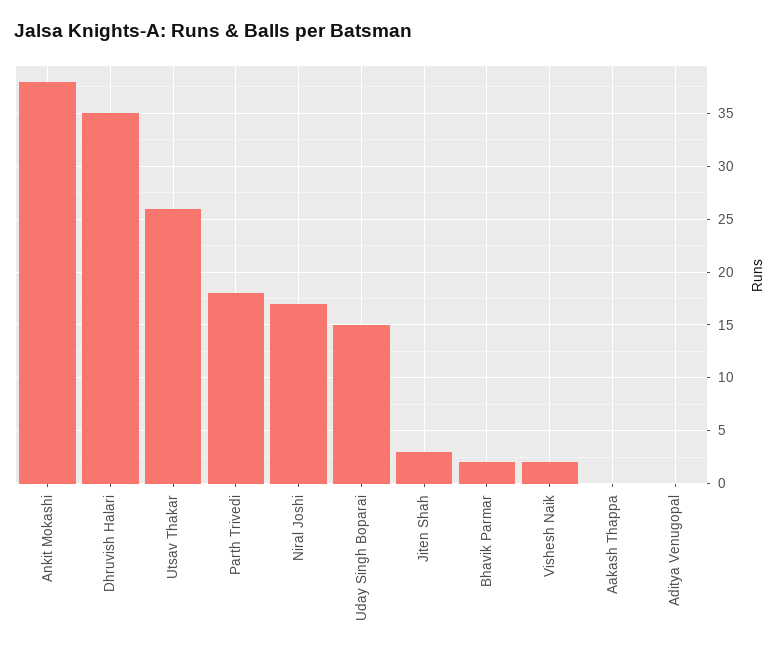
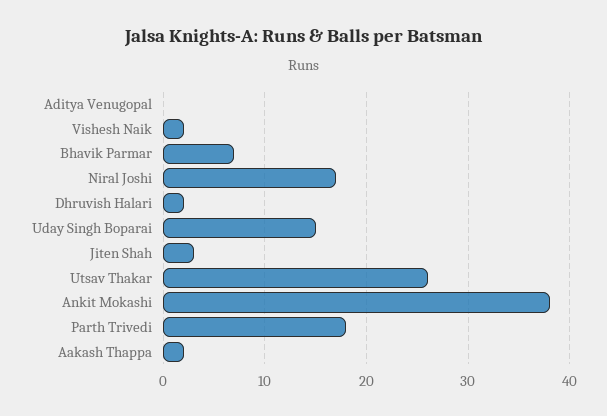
  {
    "Ankit Mokashi": 38,
-   "Dhruvish Halari": 35,
+   "Dhruvish Halari": 2,
    "Utsav Thakar": 26,
    "Parth Trivedi": 18,
    "Niral Joshi": 17,
    "Uday Singh Boparai": 15,
    "Jiten Shah": 3,
-   "Bhavik Parmar": 2,
+   "Bhavik Parmar": 7,
    "Vishesh Naik": 2,
-   "Aakash Thappa": 0,
+   "Aakash Thappa": 2,
    "Aditya Venugopal": 0
  }

